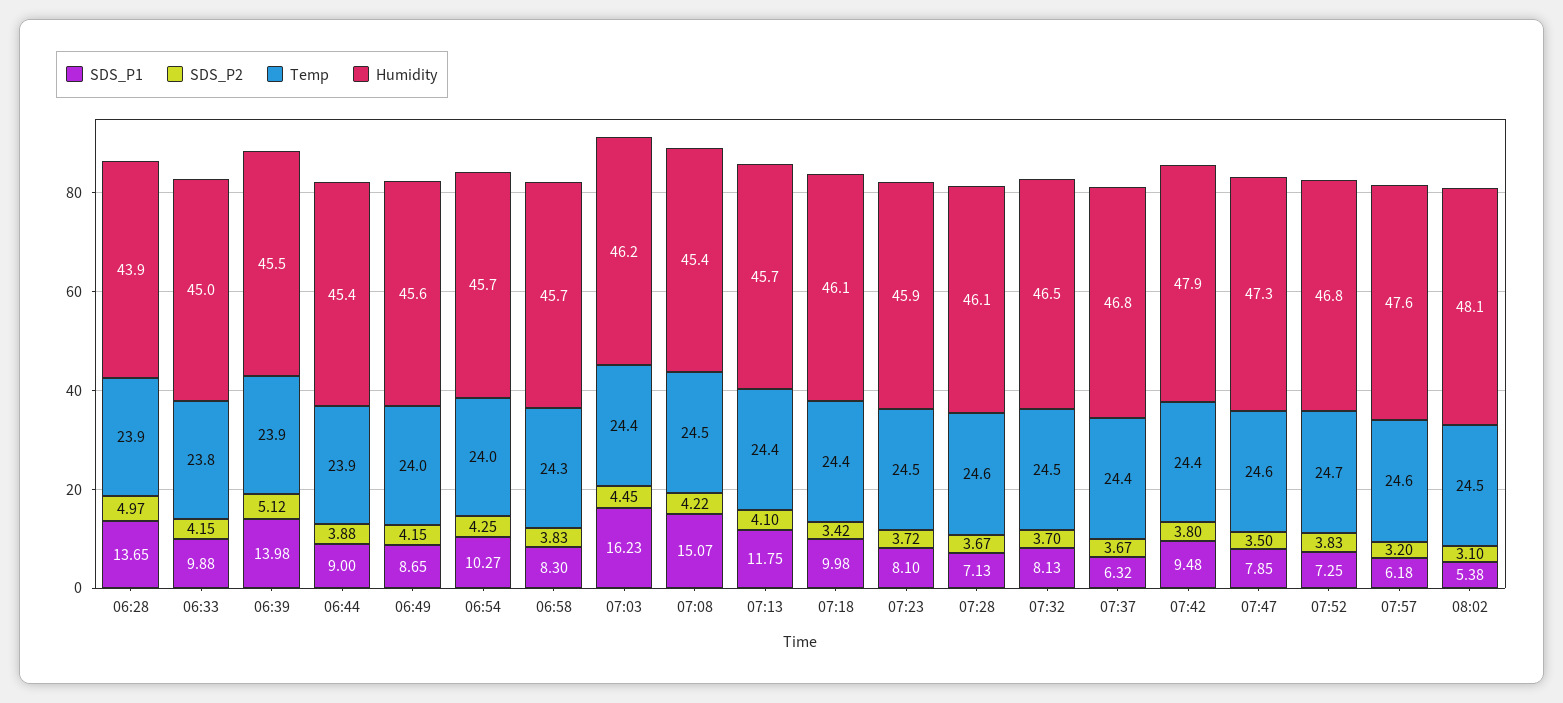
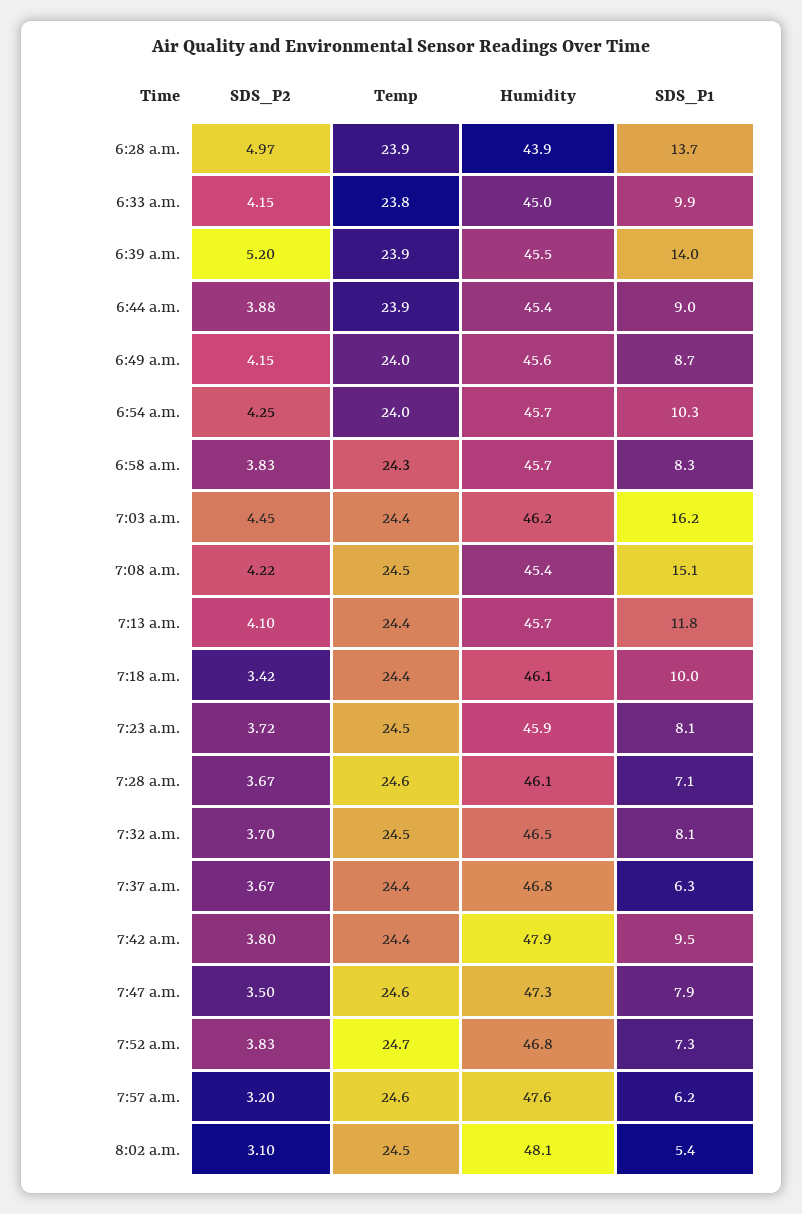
  {
    "SDS_P1": {
      "06:28": 13.65,
      "06:33": 9.88,
      "06:39": 13.98,
      "06:44": 9,
      "06:49": 8.65,
      "06:54": 10.27,
      "06:58": 8.3,
      "07:03": 16.23,
      "07:08": 15.07,
      "07:13": 11.75,
      "07:18": 9.98,
      "07:23": 8.1,
      "07:28": 7.13,
      "07:32": 8.13,
      "07:37": 6.32,
      "07:42": 9.48,
      "07:47": 7.85,
      "07:52": 7.25,
      "07:57": 6.18,
      "08:02": 5.38
    },
    "SDS_P2": {
      "06:28": 4.97,
      "06:33": 4.15,
-     "06:39": 5.12,
+     "06:39": 5.2,
      "06:44": 3.88,
      "06:49": 4.15,
      "06:54": 4.25,
      "06:58": 3.83,
      "07:03": 4.45,
      "07:08": 4.22,
      "07:13": 4.1,
      "07:18": 3.42,
      "07:23": 3.72,
      "07:28": 3.67,
      "07:32": 3.7,
      "07:37": 3.67,
      "07:42": 3.8,
      "07:47": 3.5,
      "07:52": 3.83,
      "07:57": 3.2,
      "08:02": 3.1
    },
    "Temp": {
      "06:28": 23.9,
      "06:33": 23.8,
      "06:39": 23.9,
      "06:44": 23.9,
      "06:49": 24,
      "06:54": 24,
      "06:58": 24.3,
      "07:03": 24.4,
      "07:08": 24.5,
      "07:13": 24.4,
      "07:18": 24.4,
      "07:23": 24.5,
      "07:28": 24.6,
      "07:32": 24.5,
      "07:37": 24.4,
      "07:42": 24.4,
      "07:47": 24.6,
      "07:52": 24.7,
      "07:57": 24.6,
      "08:02": 24.5
    },
    "Humidity": {
      "06:28": 43.9,
      "06:33": 45,
      "06:39": 45.5,
      "06:44": 45.4,
      "06:49": 45.6,
      "06:54": 45.7,
      "06:58": 45.7,
      "07:03": 46.2,
      "07:08": 45.4,
      "07:13": 45.7,
      "07:18": 46.1,
      "07:23": 45.9,
      "07:28": 46.1,
      "07:32": 46.5,
      "07:37": 46.8,
      "07:42": 47.9,
      "07:47": 47.3,
      "07:52": 46.8,
      "07:57": 47.6,
      "08:02": 48.1
    }
  }

